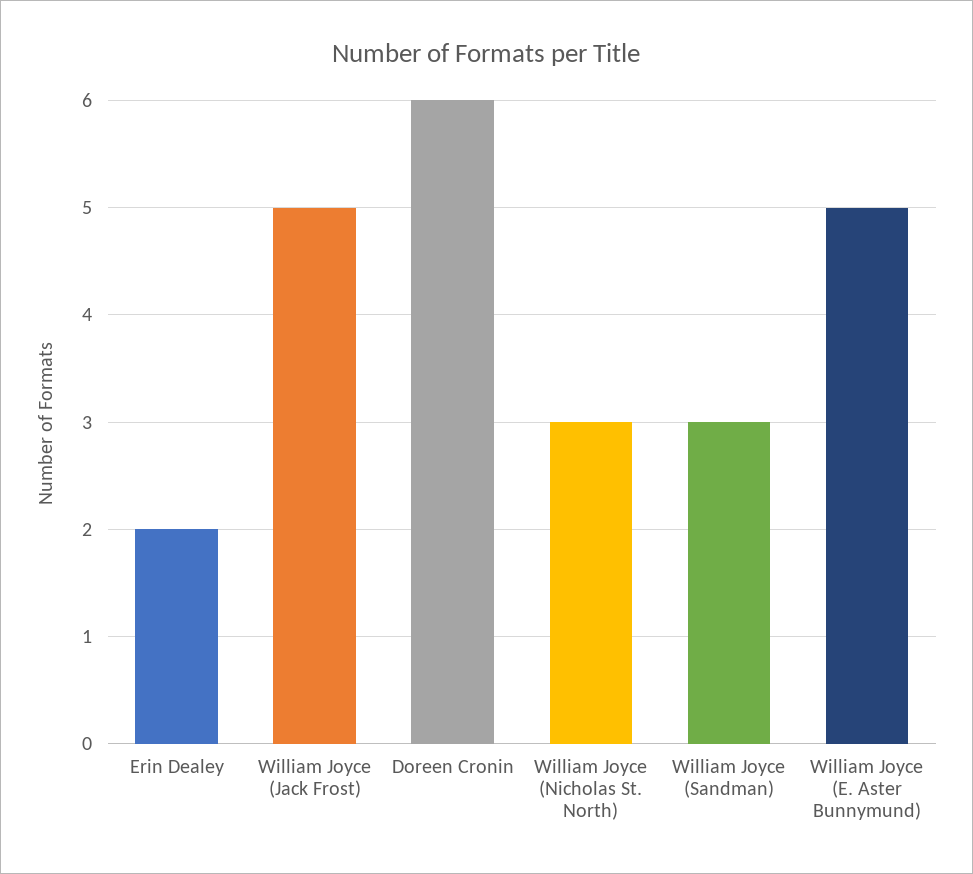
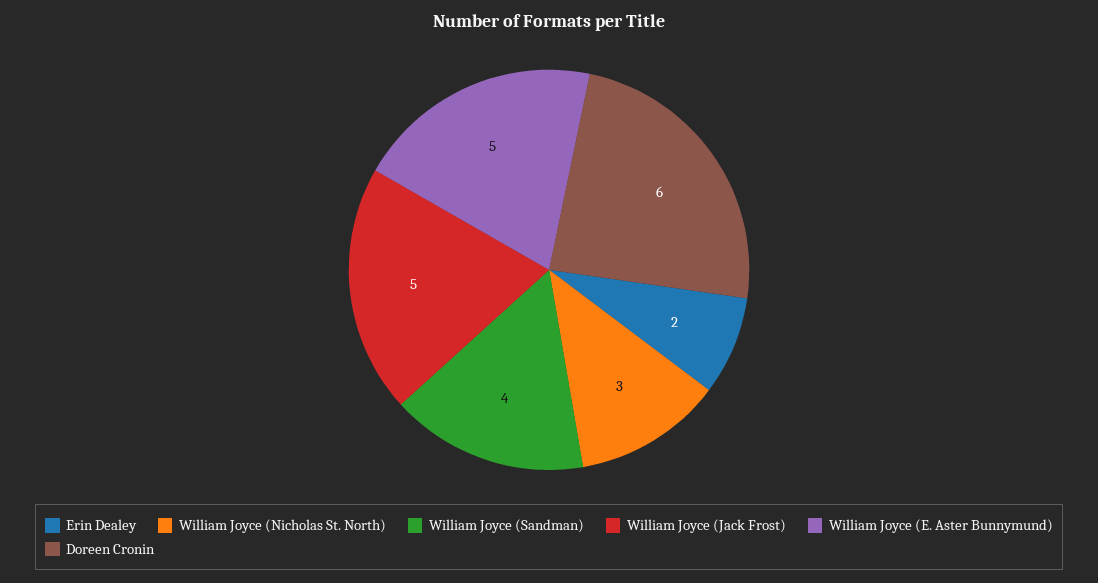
  {
    "Erin Dealey": 2,
    "William Joyce (Jack Frost)": 5,
    "Doreen Cronin": 6,
    "William Joyce (Nicholas St. North)": 3,
-   "William Joyce (Sandman)": 3,
+   "William Joyce (Sandman)": 4,
    "William Joyce (E. Aster Bunnymund)": 5
  }

